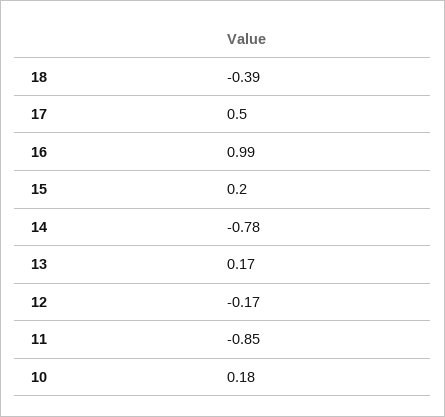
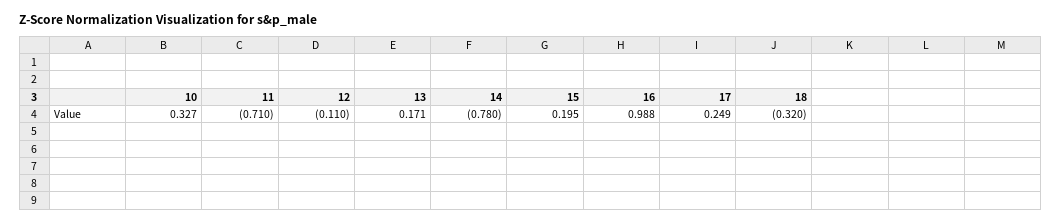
  {
-   "18": -0.39,
+   "18": -0.32,
-   "17": 0.5,
+   "17": 0.249,
    "16": 0.988,
    "15": 0.195,
    "14": -0.78,
    "13": 0.171,
-   "12": -0.17,
+   "12": -0.11,
-   "11": -0.85,
+   "11": -0.71,
-   "10": 0.18
+   "10": 0.327
  }

